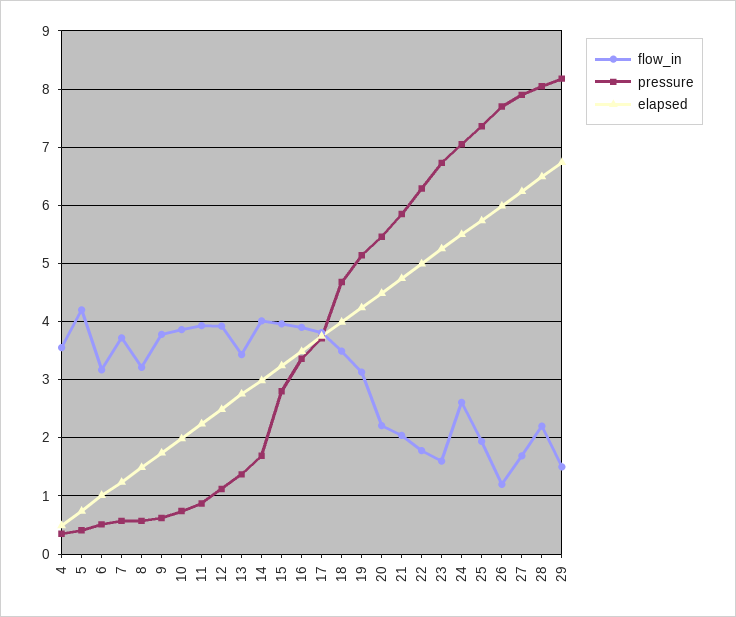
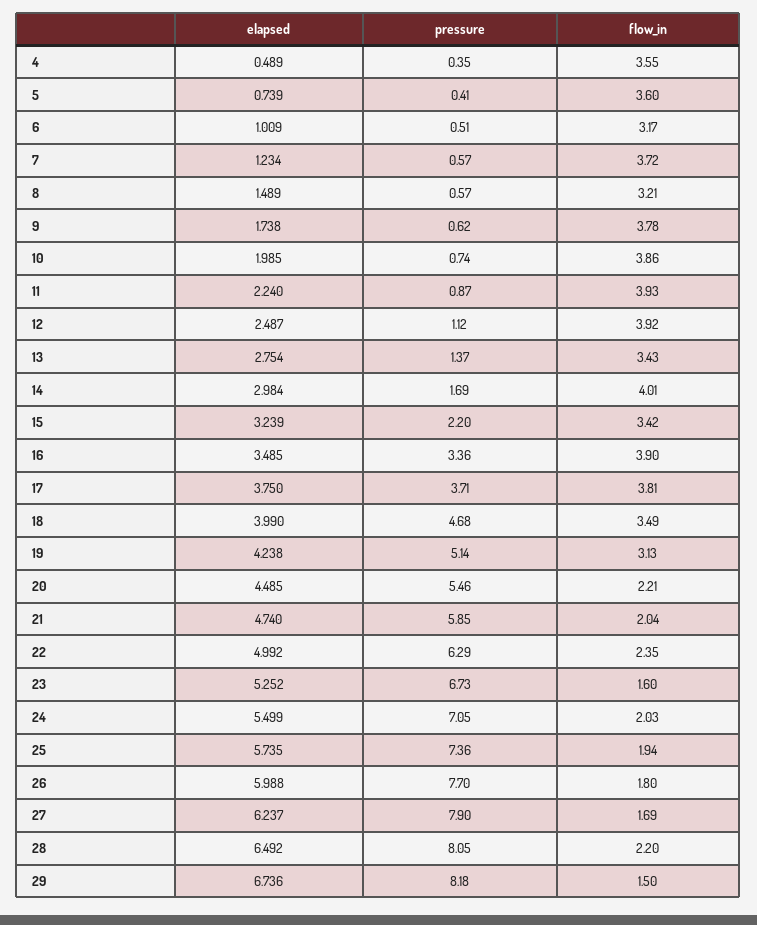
  {
    "flow_in": {
      "4": 3.55,
-     "5": 4.2,
+     "5": 3.6,
      "6": 3.17,
      "7": 3.72,
      "8": 3.21,
      "9": 3.78,
      "10": 3.86,
      "11": 3.93,
      "12": 3.92,
      "13": 3.43,
      "14": 4.01,
-     "15": 4,
+     "15": 3.42,
      "16": 3.9,
      "17": 3.81,
      "18": 3.49,
      "19": 3.13,
      "20": 2.21,
      "21": 2.04,
-     "22": 1.8,
+     "22": 2.35,
      "23": 1.6,
-     "24": 2.6,
+     "24": 2.03,
      "25": 1.94,
-     "26": 1.2,
+     "26": 1.8,
      "27": 1.69,
      "28": 2.2,
      "29": 1.5
    },
    "pressure": {
      "4": 0.35,
      "5": 0.41,
      "6": 0.51,
      "7": 0.57,
      "8": 0.57,
      "9": 0.62,
      "10": 0.74,
      "11": 0.87,
      "12": 1.12,
      "13": 1.37,
      "14": 1.69,
-     "15": 2.8,
+     "15": 2.2,
      "16": 3.36,
      "17": 3.71,
      "18": 4.68,
      "19": 5.14,
      "20": 5.46,
      "21": 5.85,
      "22": 6.29,
      "23": 6.73,
      "24": 7.05,
      "25": 7.36,
      "26": 7.7,
      "27": 7.9,
      "28": 8.05,
      "29": 8.18
    },
    "elapsed": {
      "4": 0.489,
      "5": 0.739,
      "6": 1.009,
      "7": 1.234,
      "8": 1.489,
      "9": 1.738,
      "10": 1.985,
      "11": 2.24,
      "12": 2.487,
      "13": 2.754,
      "14": 2.984,
      "15": 3.239,
      "16": 3.485,
      "17": 3.75,
      "18": 3.99,
      "19": 4.238,
      "20": 4.485,
      "21": 4.74,
      "22": 4.992,
      "23": 5.252,
      "24": 5.499,
      "25": 5.735,
      "26": 5.988,
      "27": 6.237,
      "28": 6.492,
      "29": 6.736
    }
  }

